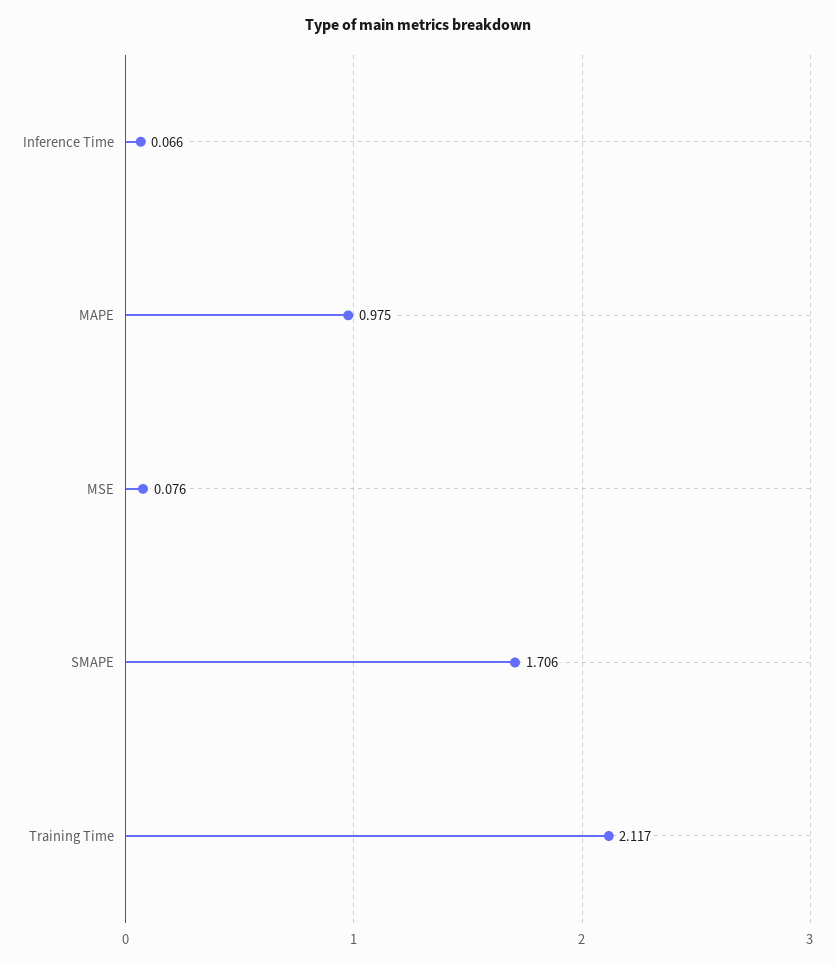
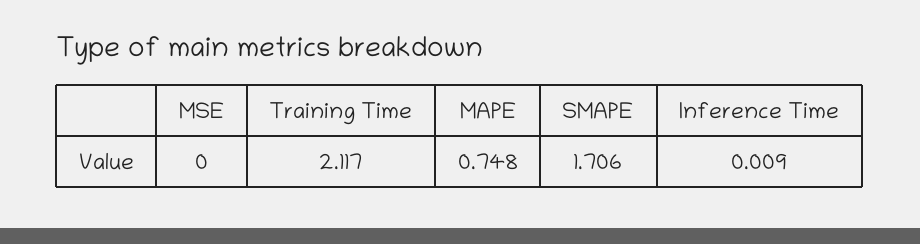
  {
-   "Inference Time": 0.066,
+   "Inference Time": 0.009,
-   "MAPE": 0.975,
+   "MAPE": 0.748,
-   "MSE": 0.076,
+   "MSE": 0,
    "SMAPE": 1.706,
    "Training Time": 2.117
  }

